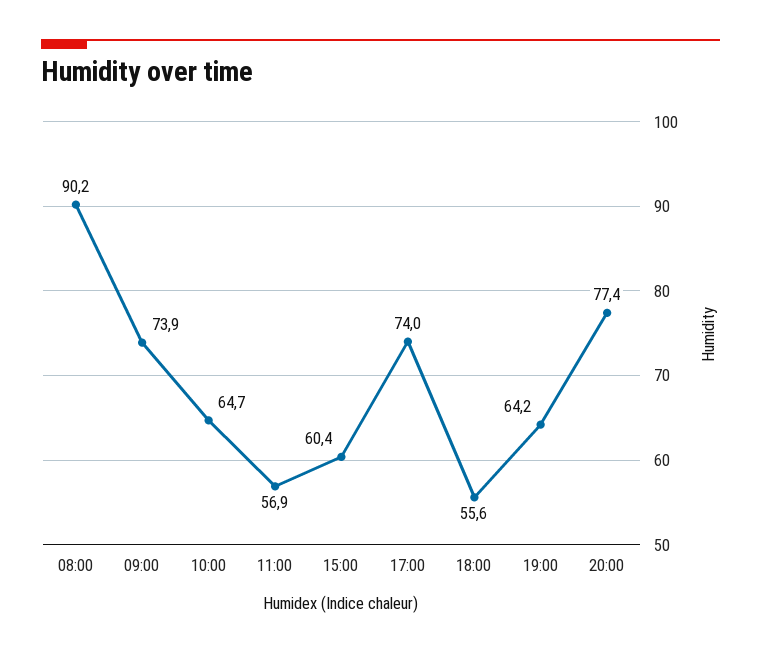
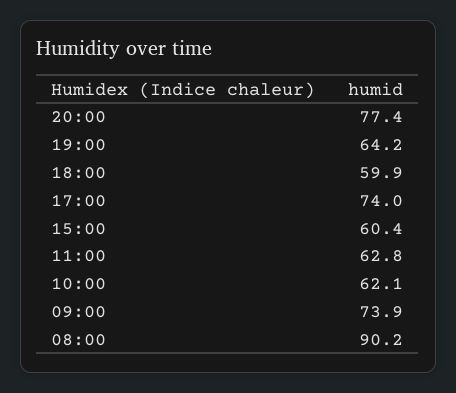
  {
    "08:00": 90.2,
    "09:00": 73.9,
-   "10:00": 64.7,
+   "10:00": 62.1,
-   "11:00": 56.9,
+   "11:00": 62.8,
    "15:00": 60.4,
    "17:00": 74,
-   "18:00": 55.6,
+   "18:00": 59.9,
    "19:00": 64.2,
    "20:00": 77.4
  }

